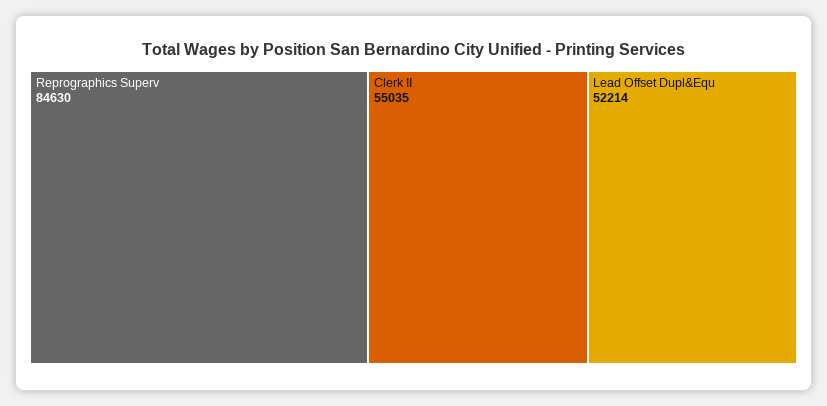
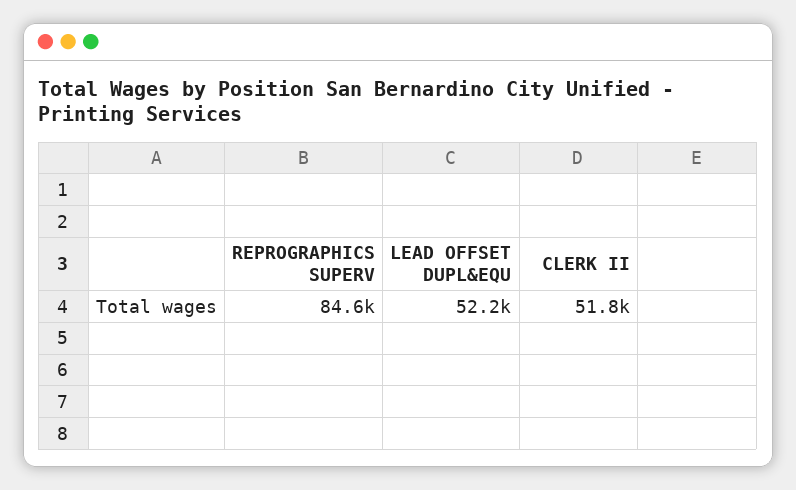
  {
    "Reprographics Superv": 84630,
-   "Clerk II": 55035,
+   "Clerk II": 51800,
    "Lead Offset Dupl&Equ": 52214
  }

